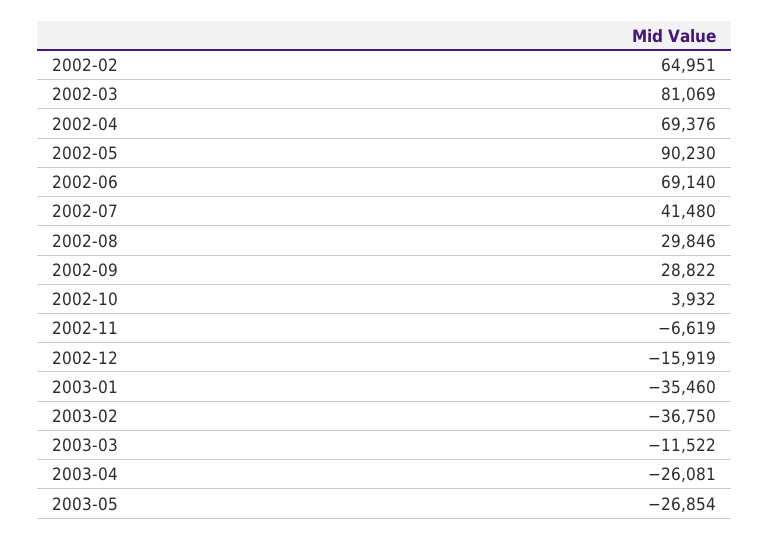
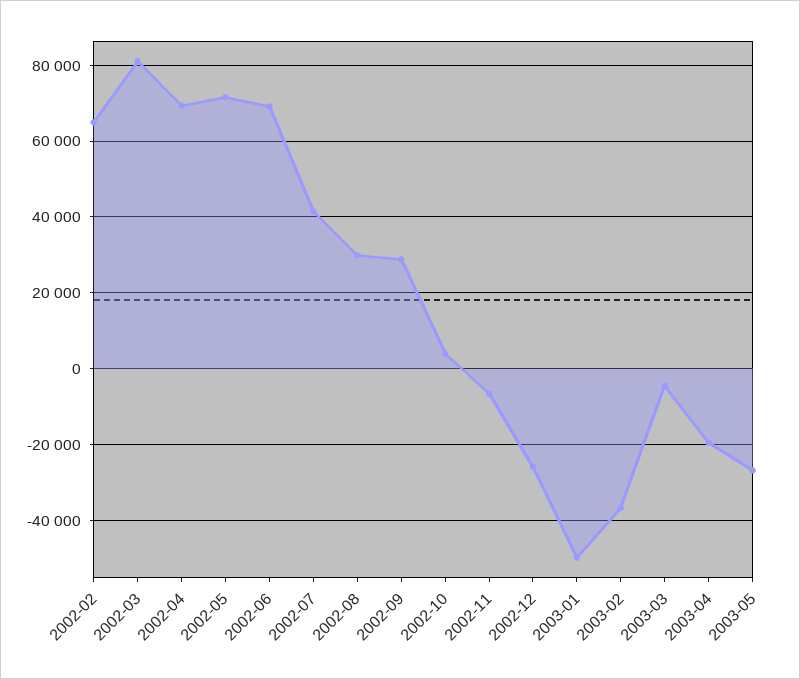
  {
    "2002-02": 64951,
    "2002-03": 81069,
    "2002-04": 69376,
-   "2002-05": 90230,
+   "2002-05": 72000,
    "2002-06": 69140,
    "2002-07": 41480,
    "2002-08": 29846,
    "2002-09": 28822,
    "2002-10": 3932,
    "2002-11": -6619,
-   "2002-12": -15919,
+   "2002-12": -26000,
-   "2003-01": -35460,
+   "2003-01": -50000,
    "2003-02": -36750,
-   "2003-03": -11522,
+   "2003-03": -4000,
-   "2003-04": -26081,
+   "2003-04": -20000,
    "2003-05": -26854
  }

